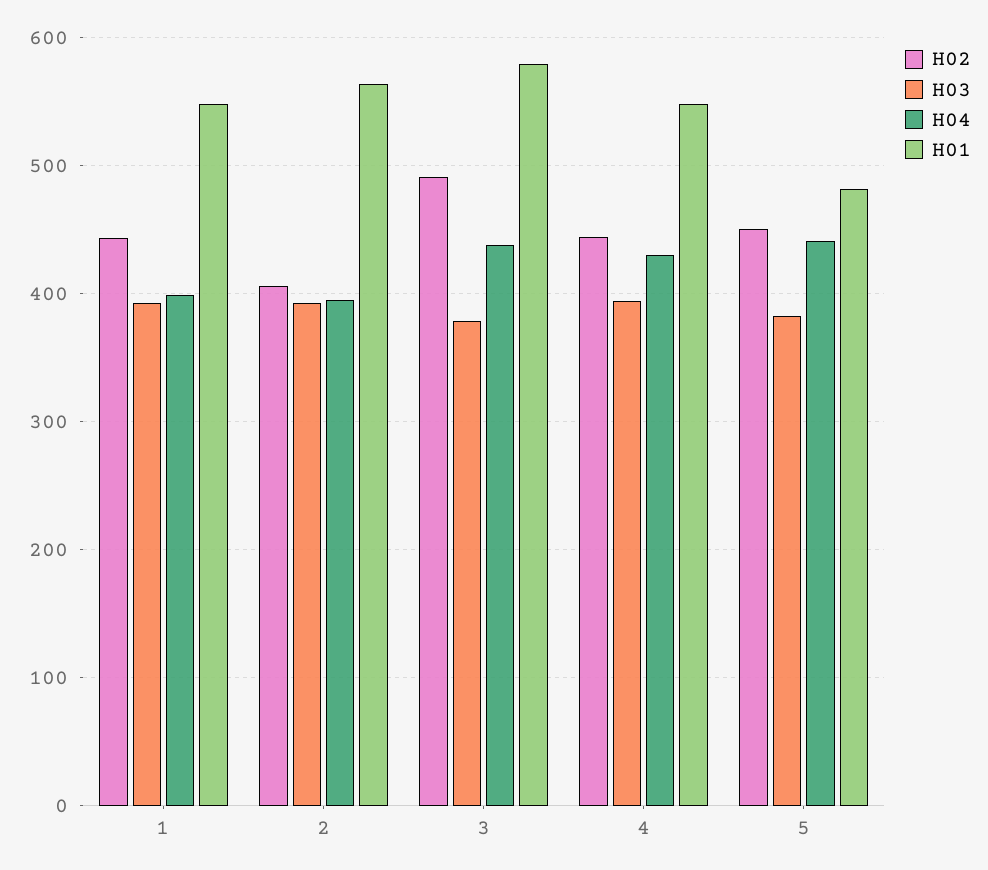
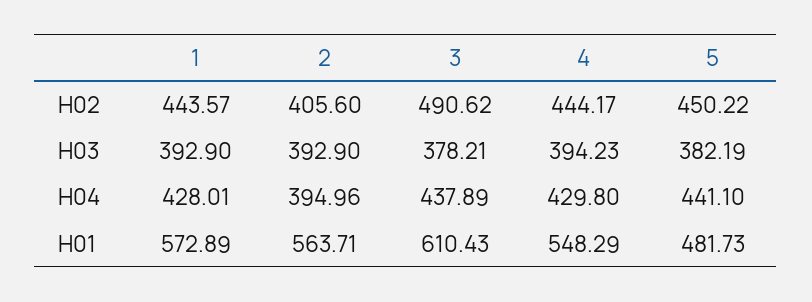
  {
    "H02": {
      "1": 443.57,
      "2": 405.6,
      "3": 490.62,
      "4": 444.17,
      "5": 450.22
    },
    "H03": {
      "1": 392.9,
      "2": 392.9,
      "3": 378.21,
      "4": 394.23,
      "5": 382.19
    },
    "H04": {
-     "1": 400,
+     "1": 428.01,
      "2": 394.96,
      "3": 437.89,
      "4": 429.8,
      "5": 441.1
    },
    "H01": {
-     "1": 550,
+     "1": 572.89,
      "2": 563.71,
-     "3": 580,
+     "3": 610.43,
      "4": 548.29,
      "5": 481.73
    }
  }

